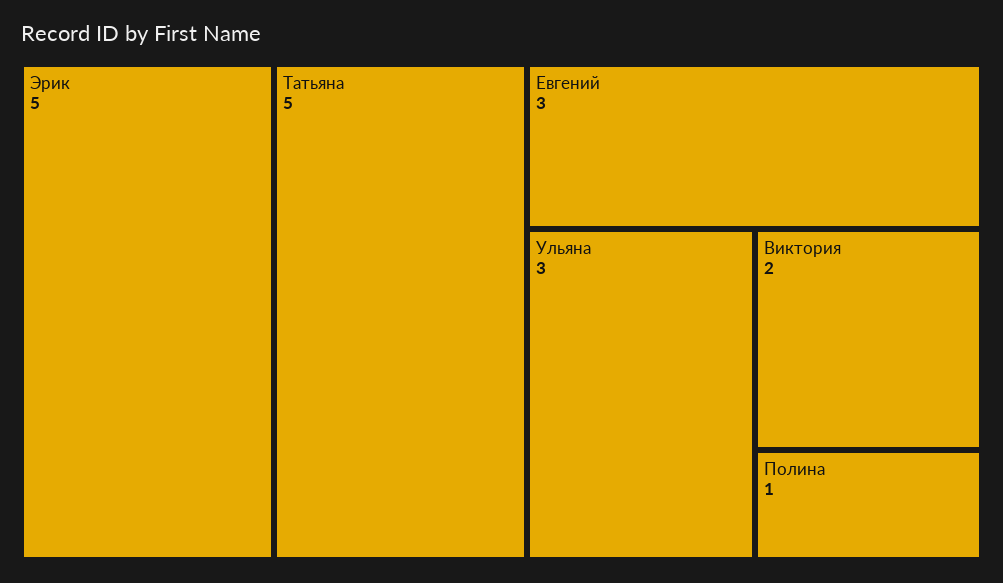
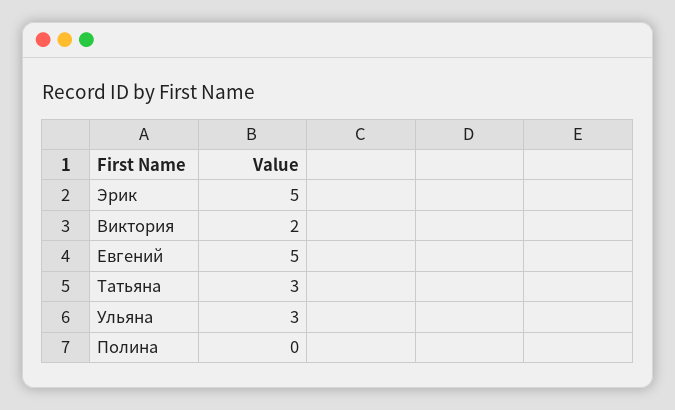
  {
    "Эрик": 5,
-   "Татьяна": 5,
+   "Татьяна": 3,
-   "Евгений": 3,
+   "Евгений": 5,
    "Ульяна": 3,
    "Виктория": 2,
-   "Полина": 1
+   "Полина": 0
  }

